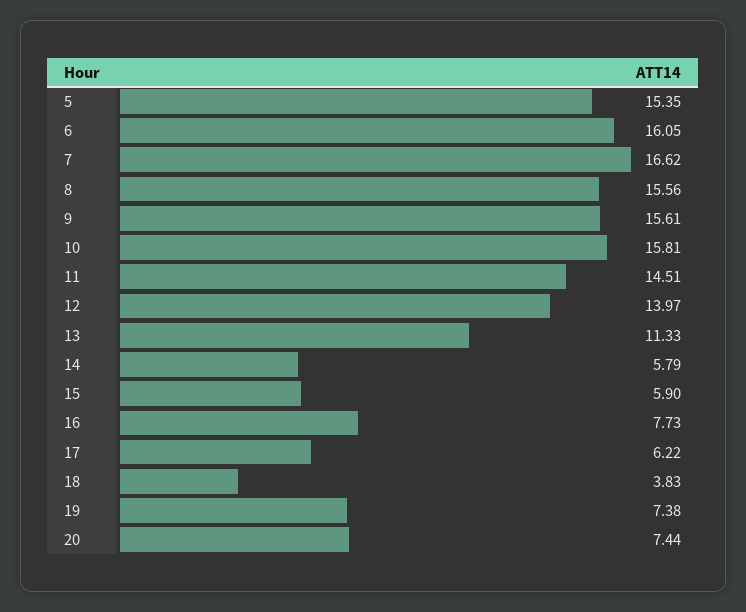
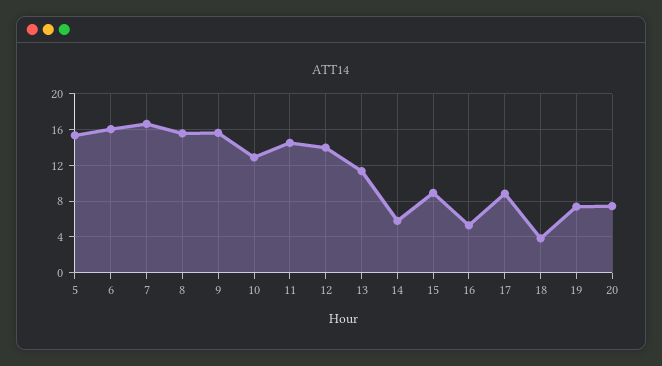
  {
    "5": 15.35,
    "6": 16.05,
    "7": 16.62,
    "8": 15.56,
    "9": 15.61,
-   "10": 15.81,
+   "10": 13,
    "11": 14.51,
    "12": 13.97,
    "13": 11.33,
    "14": 5.79,
-   "15": 5.9,
+   "15": 9,
-   "16": 7.73,
+   "16": 5,
-   "17": 6.22,
+   "17": 9,
    "18": 3.83,
    "19": 7.38,
    "20": 7.44
  }

